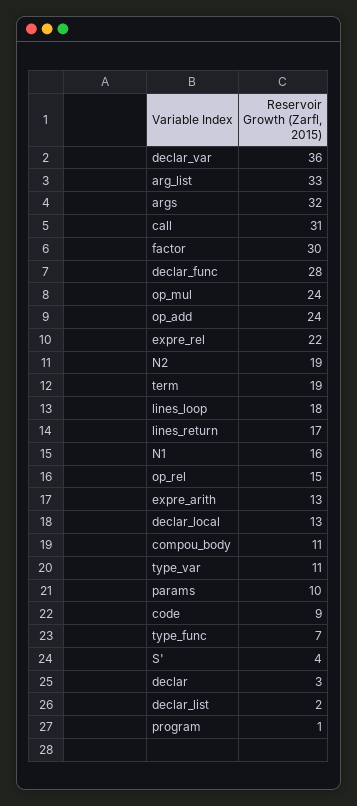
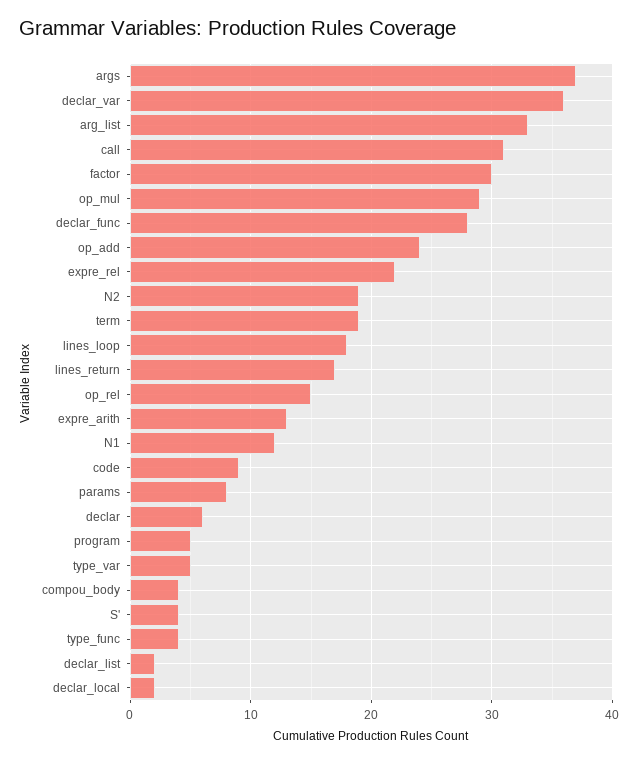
  {
    "declar_var": 36,
    "arg_list": 33,
-   "args": 32,
+   "args": 37,
    "call": 31,
    "factor": 30,
    "declar_func": 28,
-   "op_mul": 24,
+   "op_mul": 29,
    "op_add": 24,
    "expre_rel": 22,
    "N2": 19,
    "term": 19,
    "lines_loop": 18,
    "lines_return": 17,
-   "N1": 16,
+   "N1": 12,
    "op_rel": 15,
    "expre_arith": 13,
-   "declar_local": 13,
+   "declar_local": 2,
-   "compou_body": 11,
+   "compou_body": 4,
-   "type_var": 11,
+   "type_var": 5,
-   "params": 10,
+   "params": 8,
    "code": 9,
-   "type_func": 7,
+   "type_func": 4,
    "S'": 4,
-   "declar": 3,
+   "declar": 6,
    "declar_list": 2,
-   "program": 1
+   "program": 5
  }

